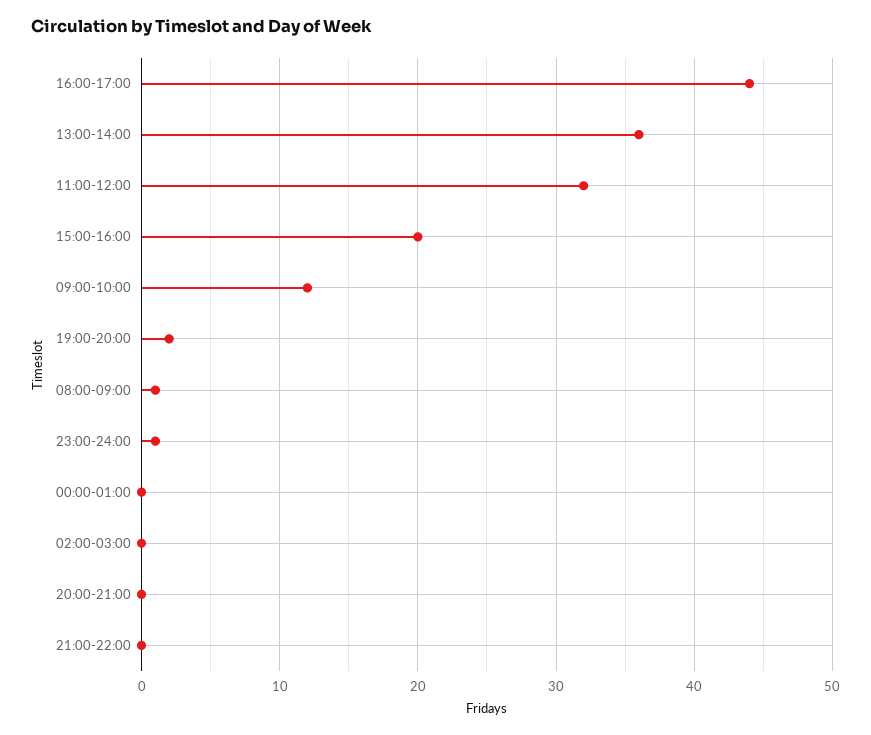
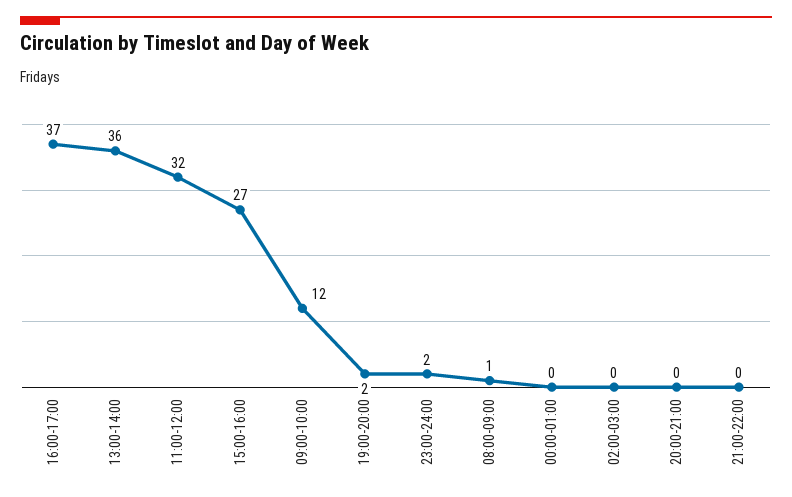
  {
-   "16:00-17:00": 44,
+   "16:00-17:00": 37,
    "13:00-14:00": 36,
    "11:00-12:00": 32,
-   "15:00-16:00": 20,
+   "15:00-16:00": 27,
    "09:00-10:00": 12,
    "19:00-20:00": 2,
    "08:00-09:00": 1,
-   "23:00-24:00": 1,
+   "23:00-24:00": 2,
    "00:00-01:00": 0,
    "02:00-03:00": 0,
    "20:00-21:00": 0,
    "21:00-22:00": 0
  }

